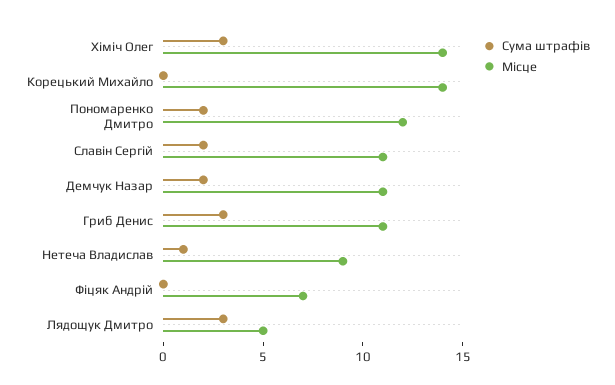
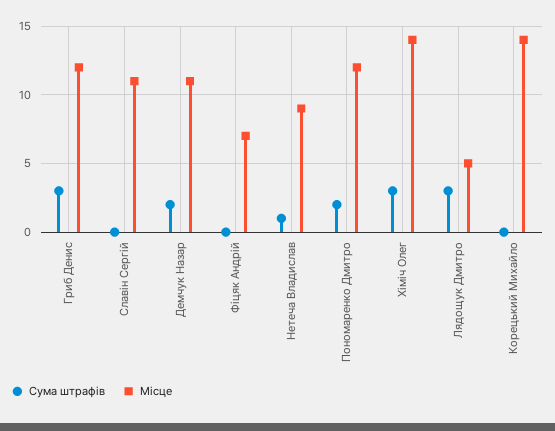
  {
    "Сума штрафів": {
      "Хіміч Олег": 3,
      "Корецький Михайло": 0,
      "Пономаренко Дмитро": 2,
-     "Славін Сергій": 2,
+     "Славін Сергій": 0,
      "Демчук Назар": 2,
      "Гриб Денис": 3,
      "Нетеча Владислав": 1,
      "Фіцяк Андрій": 0,
      "Лядощук Дмитро": 3
    },
    "Місце": {
      "Хіміч Олег": 14,
      "Корецький Михайло": 14,
      "Пономаренко Дмитро": 12,
      "Славін Сергій": 11,
      "Демчук Назар": 11,
-     "Гриб Денис": 11,
+     "Гриб Денис": 12,
      "Нетеча Владислав": 9,
      "Фіцяк Андрій": 7,
      "Лядощук Дмитро": 5
    }
  }

